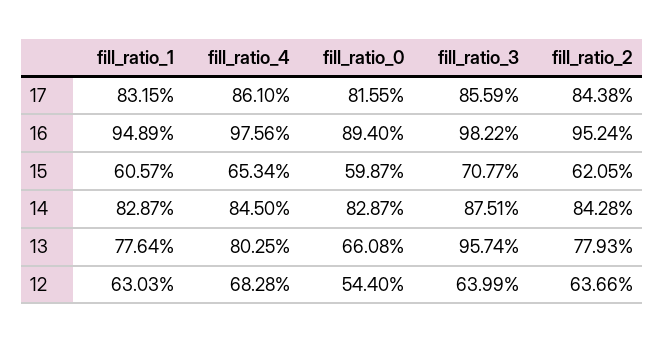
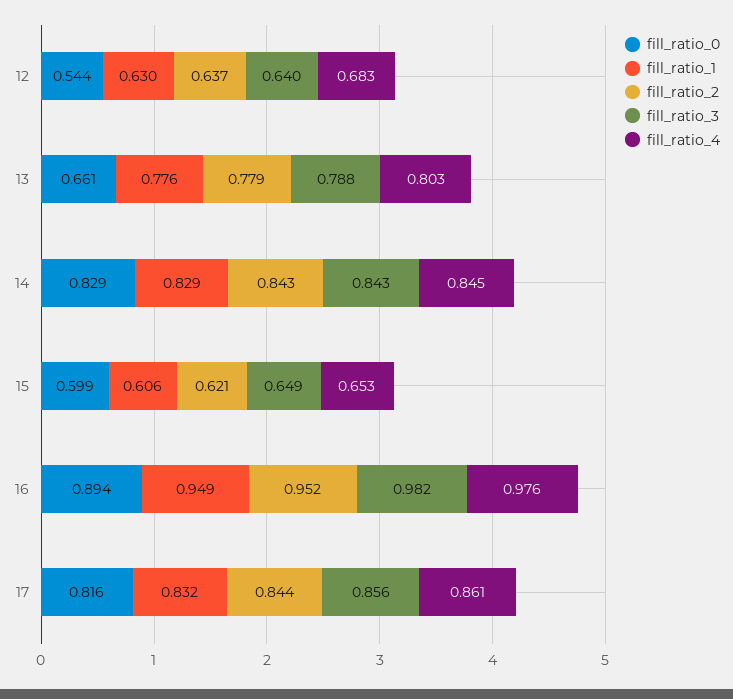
  {
    "fill_ratio_1": {
      "17": 0.8315,
      "16": 0.9489,
      "15": 0.6057,
      "14": 0.8287,
      "13": 0.7764,
      "12": 0.6303
    },
    "fill_ratio_4": {
      "17": 0.861,
      "16": 0.9756,
      "15": 0.6534,
      "14": 0.845,
      "13": 0.8025,
      "12": 0.6828
    },
    "fill_ratio_0": {
      "17": 0.8155,
      "16": 0.894,
      "15": 0.5987,
      "14": 0.8287,
      "13": 0.6608,
      "12": 0.544
    },
    "fill_ratio_3": {
      "17": 0.8559,
      "16": 0.9822,
-     "15": 0.7077,
+     "15": 0.649,
-     "14": 0.8751,
+     "14": 0.843,
-     "13": 0.9574,
+     "13": 0.788,
      "12": 0.6399
    },
    "fill_ratio_2": {
      "17": 0.8438,
      "16": 0.9524,
      "15": 0.6205,
      "14": 0.8428,
      "13": 0.7793,
      "12": 0.6366
    }
  }

